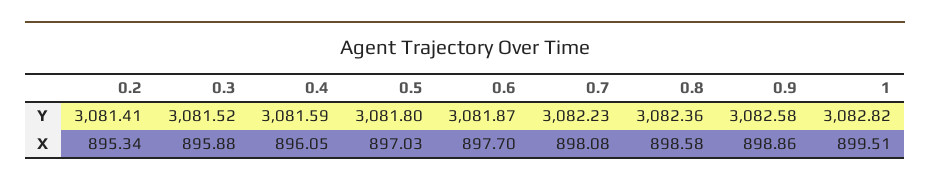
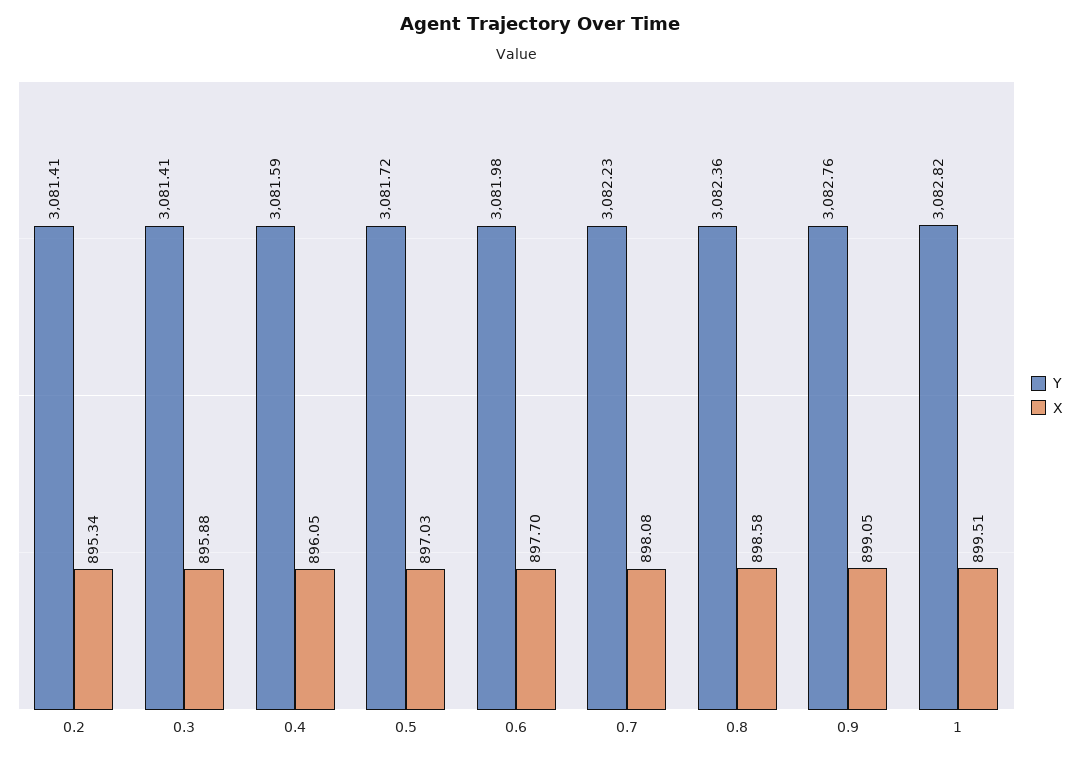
  {
    "Y": {
      "0.2": 3081.41,
-     "0.3": 3081.52,
+     "0.3": 3081.41,
      "0.4": 3081.59,
-     "0.5": 3081.8,
+     "0.5": 3081.72,
-     "0.6": 3081.87,
+     "0.6": 3081.98,
      "0.7": 3082.23,
      "0.8": 3082.36,
-     "0.9": 3082.58,
+     "0.9": 3082.76,
      "1": 3082.82
    },
    "X": {
      "0.2": 895.34,
      "0.3": 895.88,
      "0.4": 896.05,
      "0.5": 897.03,
      "0.6": 897.7,
      "0.7": 898.08,
      "0.8": 898.58,
-     "0.9": 898.86,
+     "0.9": 899.05,
      "1": 899.51
    }
  }

